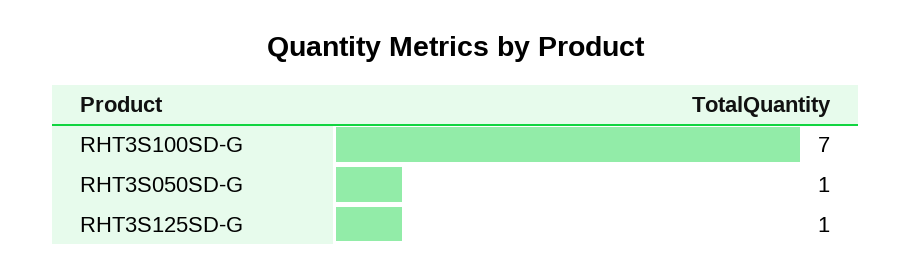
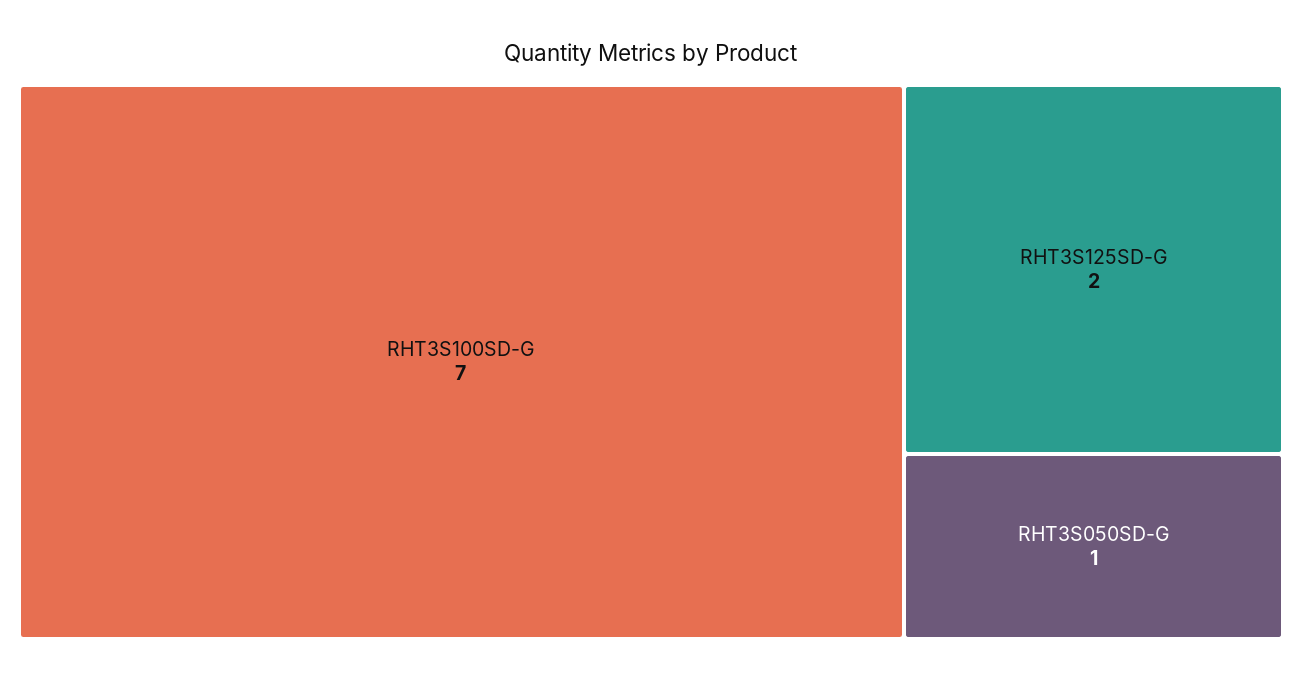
  {
    "RHT3S100SD-G": 7,
    "RHT3S050SD-G": 1,
-   "RHT3S125SD-G": 1
+   "RHT3S125SD-G": 2
  }

